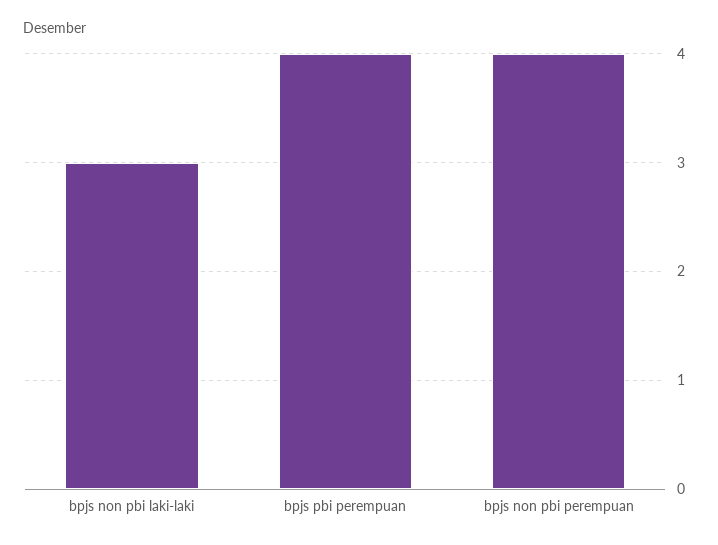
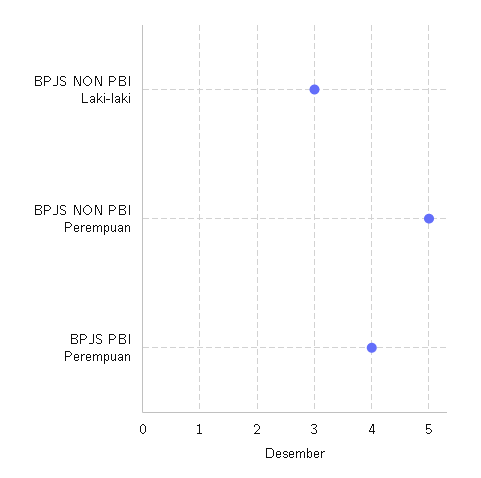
  {
    "bpjs non pbi laki-laki": 3,
    "bpjs pbi perempuan": 4,
-   "bpjs non pbi perempuan": 4
+   "bpjs non pbi perempuan": 5
  }

